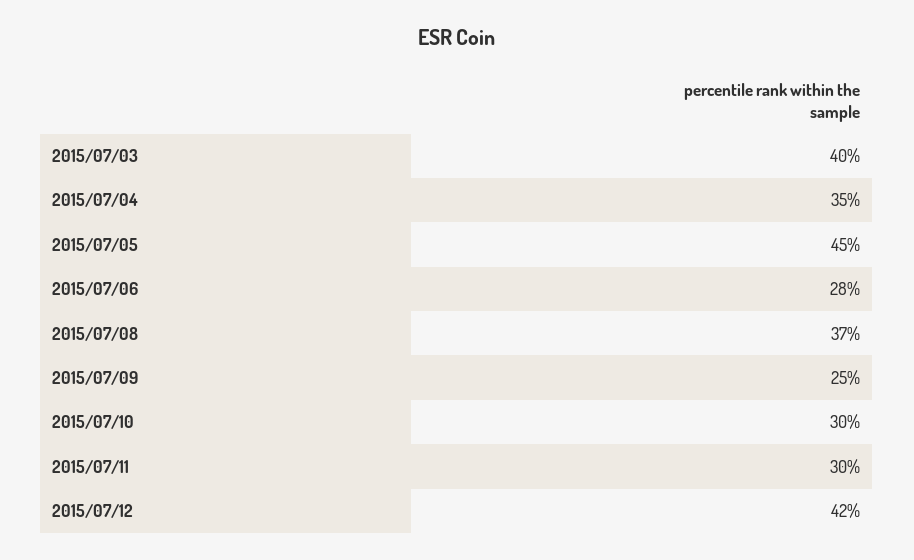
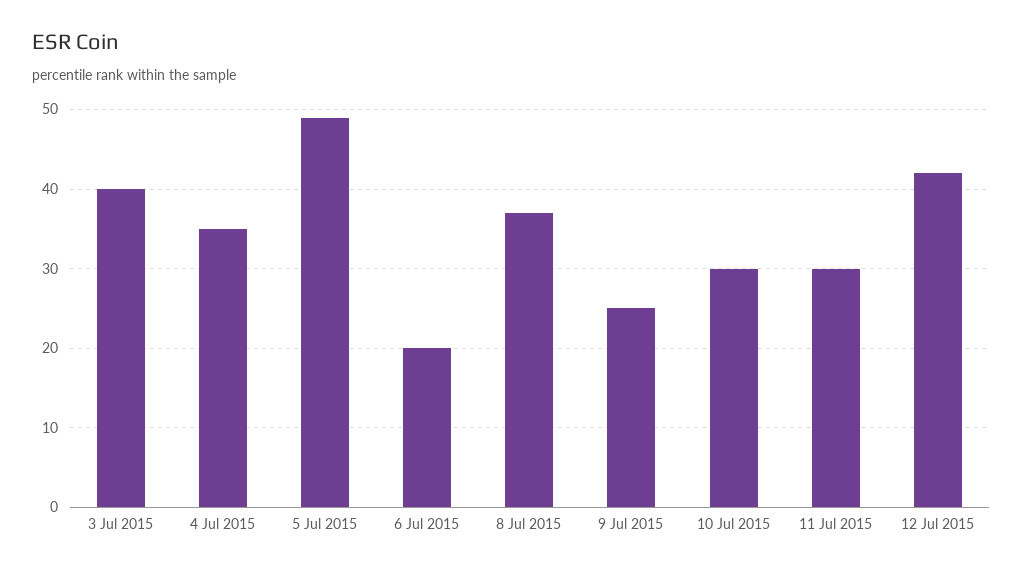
  {
    "2015/07/03": 40,
    "2015/07/04": 35,
-   "2015/07/05": 45,
+   "2015/07/05": 49,
-   "2015/07/06": 28,
+   "2015/07/06": 20,
    "2015/07/08": 37,
    "2015/07/09": 25,
    "2015/07/10": 30,
    "2015/07/11": 30,
    "2015/07/12": 42
  }

